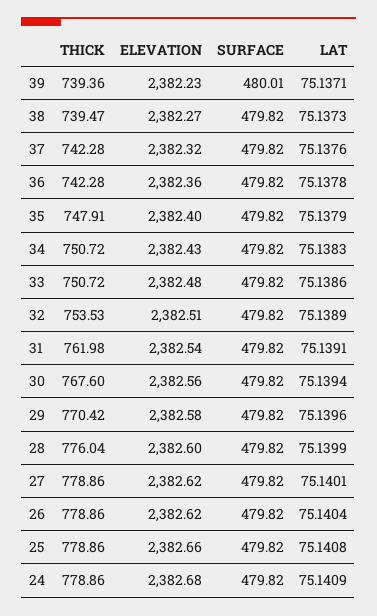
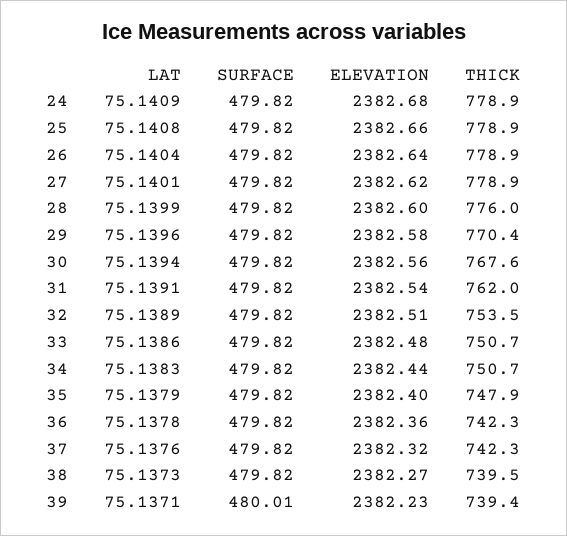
  {
    "THICK": {
      "39": 739.36,
      "38": 739.47,
      "37": 742.28,
      "36": 742.28,
      "35": 747.91,
      "34": 750.72,
      "33": 750.72,
      "32": 753.53,
      "31": 761.98,
      "30": 767.6,
      "29": 770.42,
      "28": 776.04,
      "27": 778.86,
      "26": 778.86,
      "25": 778.86,
      "24": 778.86
    },
    "ELEVATION": {
      "39": 2382.23,
      "38": 2382.27,
      "37": 2382.32,
      "36": 2382.36,
      "35": 2382.4,
-     "34": 2382.43,
+     "34": 2382.44,
      "33": 2382.48,
      "32": 2382.51,
      "31": 2382.54,
      "30": 2382.56,
      "29": 2382.58,
      "28": 2382.6,
      "27": 2382.62,
-     "26": 2382.62,
+     "26": 2382.64,
      "25": 2382.66,
      "24": 2382.68
    },
    "SURFACE": {
      "39": 480.01,
      "38": 479.82,
      "37": 479.82,
      "36": 479.82,
      "35": 479.82,
      "34": 479.82,
      "33": 479.82,
      "32": 479.82,
      "31": 479.82,
      "30": 479.82,
      "29": 479.82,
      "28": 479.82,
      "27": 479.82,
      "26": 479.82,
      "25": 479.82,
      "24": 479.82
    },
    "LAT": {
      "39": 75.1371,
      "38": 75.1373,
      "37": 75.1376,
      "36": 75.1378,
      "35": 75.1379,
      "34": 75.1383,
      "33": 75.1386,
      "32": 75.1389,
      "31": 75.1391,
      "30": 75.1394,
      "29": 75.1396,
      "28": 75.1399,
      "27": 75.1401,
      "26": 75.1404,
      "25": 75.1408,
      "24": 75.1409
    }
  }

